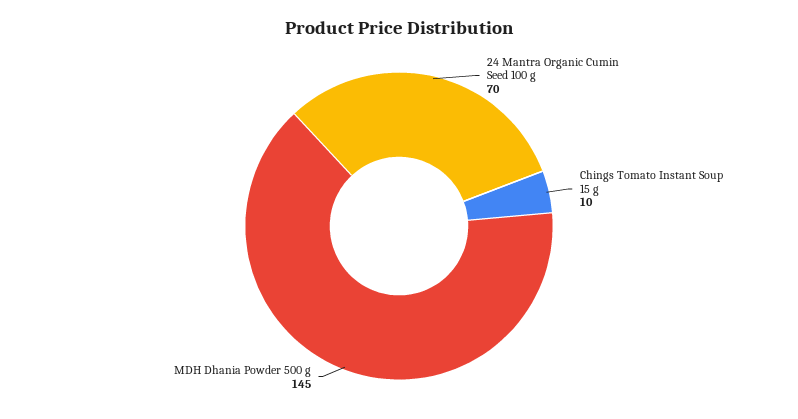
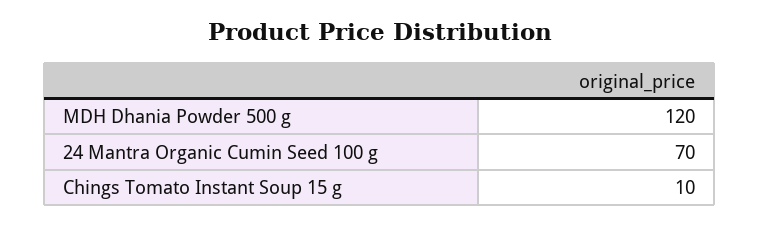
  {
    "24 Mantra Organic Cumin Seed 100 g": 70,
    "Chings Tomato Instant Soup 15 g": 10,
-   "MDH Dhania Powder 500 g": 145
+   "MDH Dhania Powder 500 g": 120
  }

